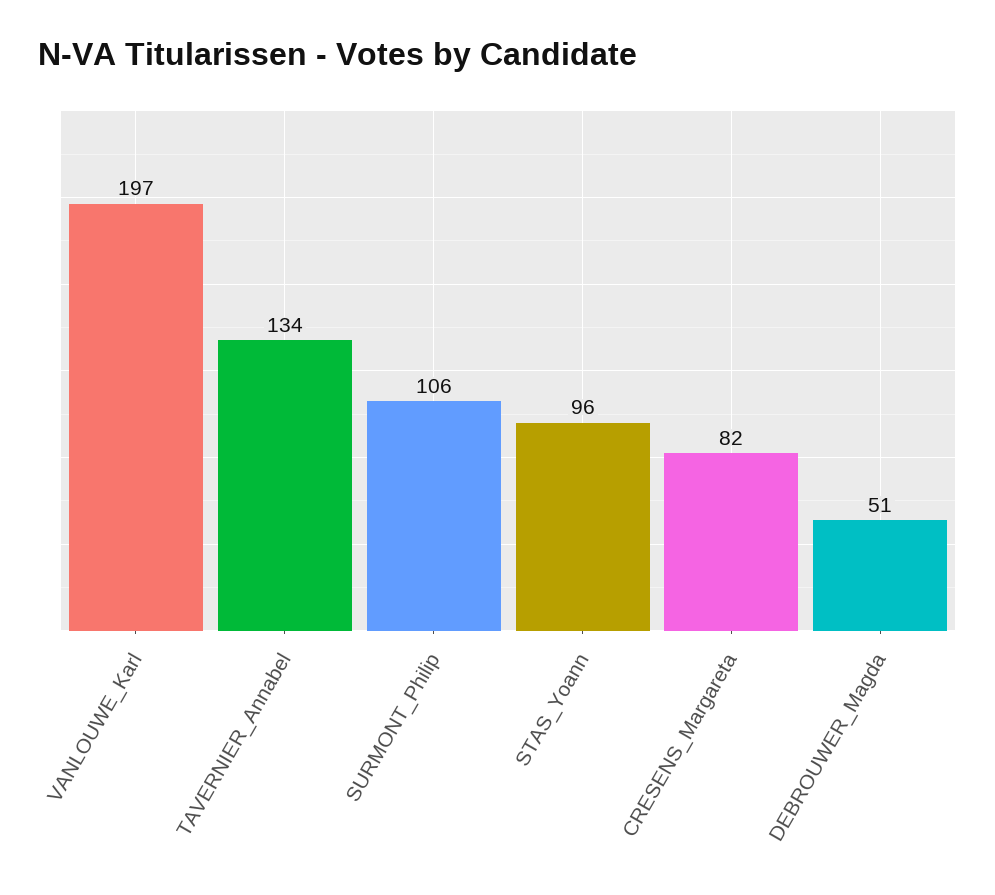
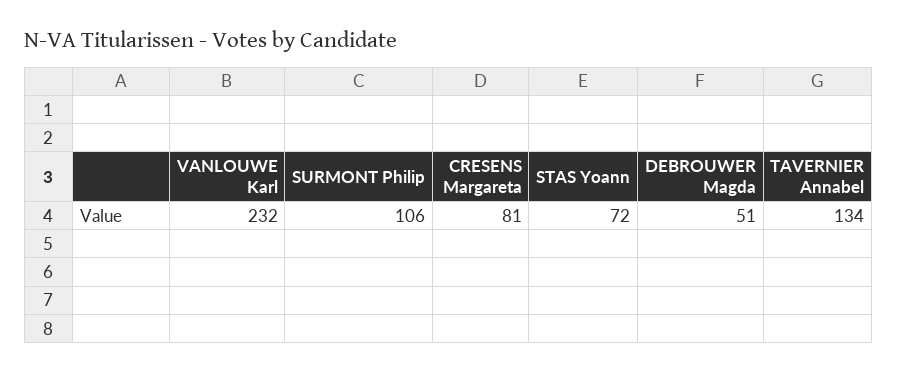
  {
-   "VANLOUWE_Karl": 197,
+   "VANLOUWE_Karl": 232,
    "TAVERNIER_Annabel": 134,
    "SURMONT_Philip": 106,
-   "STAS_Yoann": 96,
+   "STAS_Yoann": 72,
-   "CRESENS_Margareta": 82,
+   "CRESENS_Margareta": 81,
    "DEBROUWER_Magda": 51
  }

